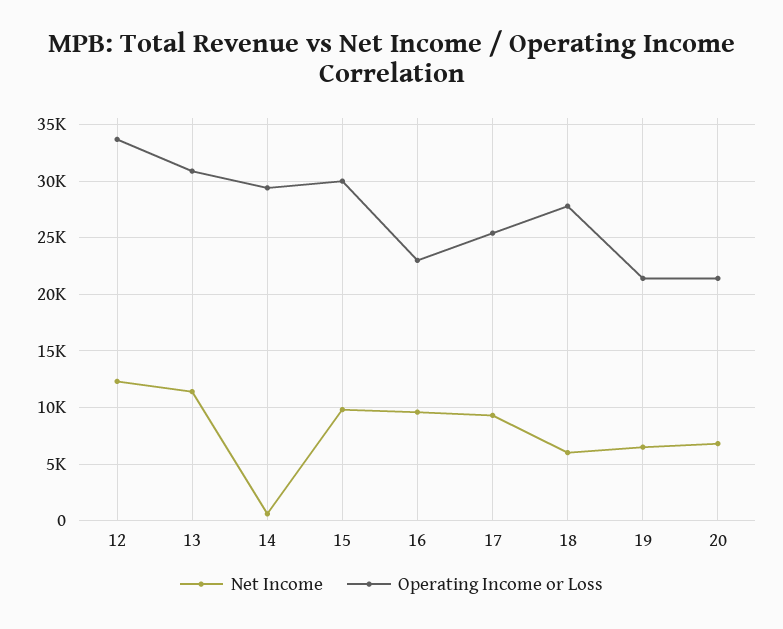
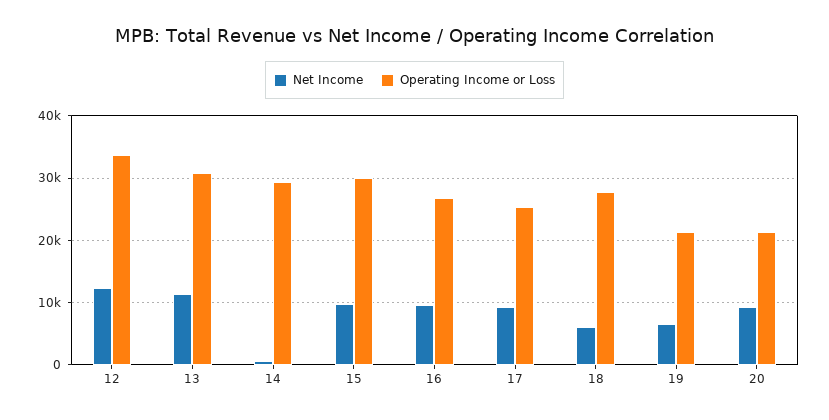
  {
    "Net Income": {
      "12": 12000,
      "13": 11000,
      "14": 1000,
      "15": 10000,
      "16": 10000,
      "17": 9000,
      "18": 6000,
      "19": 7000,
-     "20": 7000
+     "20": 9000
    },
    "Operating Income or Loss": {
      "12": 34000,
      "13": 31000,
      "14": 29000,
      "15": 30000,
-     "16": 23000,
+     "16": 27000,
      "17": 25000,
      "18": 28000,
      "19": 21000,
      "20": 21000
    }
  }

